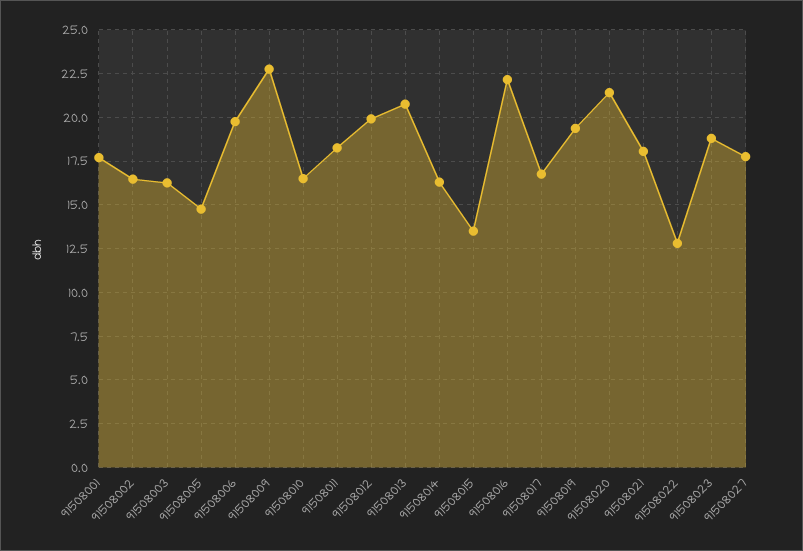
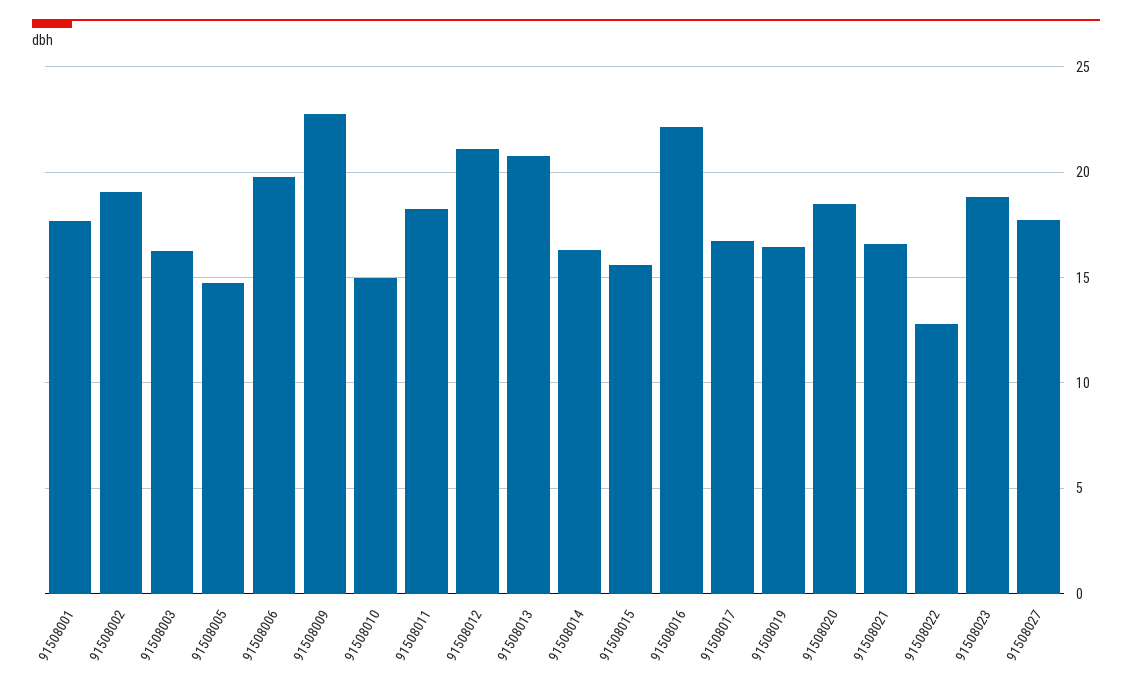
  {
    "91508001": 17.5,
-   "91508002": 16.5,
+   "91508002": 19,
    "91508003": 16.5,
    "91508005": 15,
    "91508006": 20,
    "91508009": 23,
-   "91508010": 16.5,
+   "91508010": 15,
    "91508011": 18.5,
-   "91508012": 20,
+   "91508012": 21,
    "91508013": 21,
    "91508014": 16.5,
-   "91508015": 13.5,
+   "91508015": 15.5,
    "91508016": 22,
    "91508017": 17,
-   "91508019": 19.5,
+   "91508019": 16.5,
-   "91508020": 21.5,
+   "91508020": 18.5,
-   "91508021": 18,
+   "91508021": 16.5,
    "91508022": 13,
    "91508023": 19,
    "91508027": 18
  }

